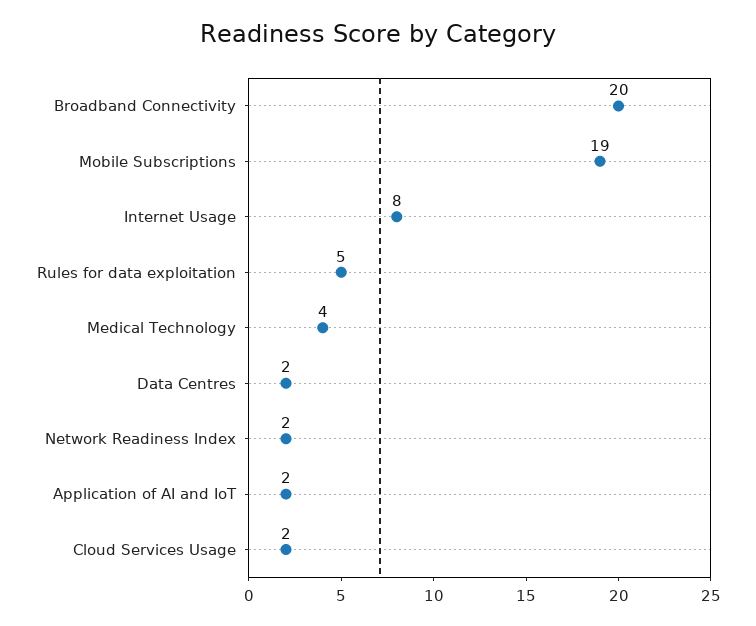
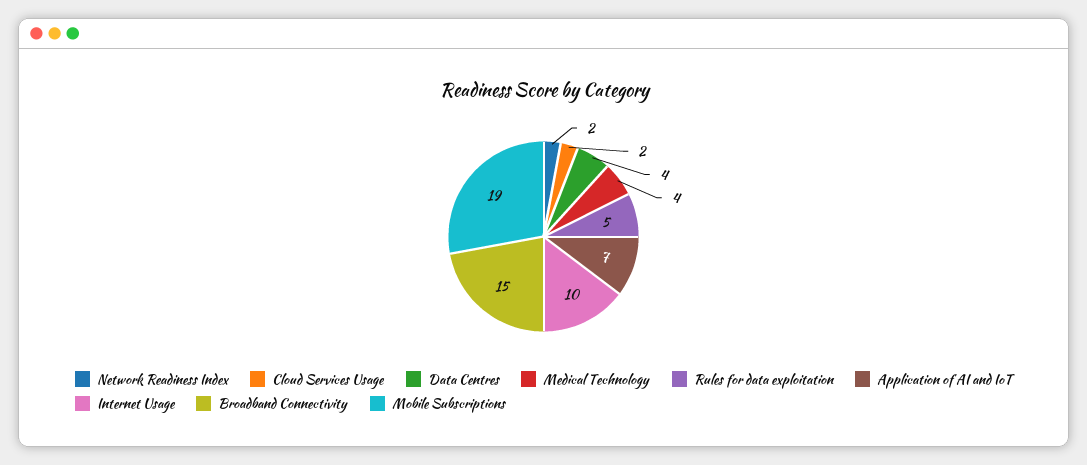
  {
-   "Broadband Connectivity": 20,
+   "Broadband Connectivity": 15,
    "Mobile Subscriptions": 19,
-   "Internet Usage": 8,
+   "Internet Usage": 10,
    "Rules for data exploitation": 5,
    "Medical Technology": 4,
-   "Data Centres": 2,
+   "Data Centres": 4,
    "Network Readiness Index": 2,
-   "Application of AI and IoT": 2,
+   "Application of AI and IoT": 7,
    "Cloud Services Usage": 2
  }

